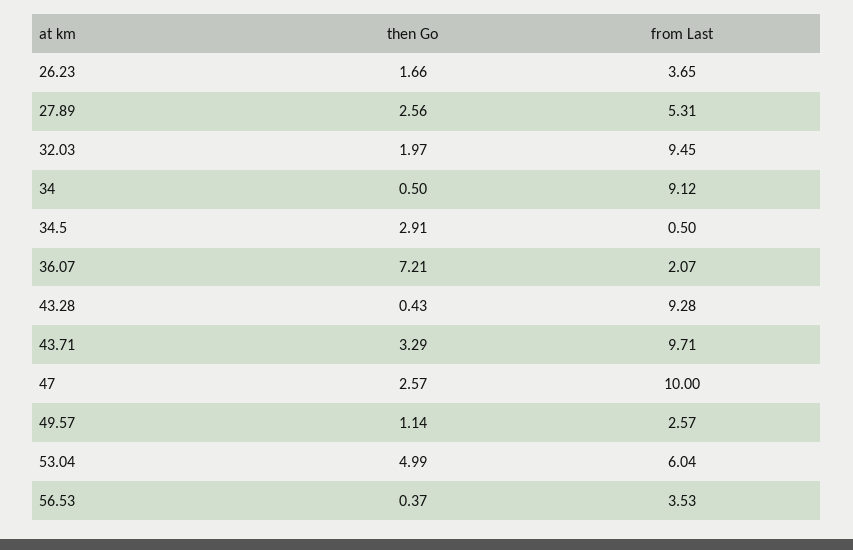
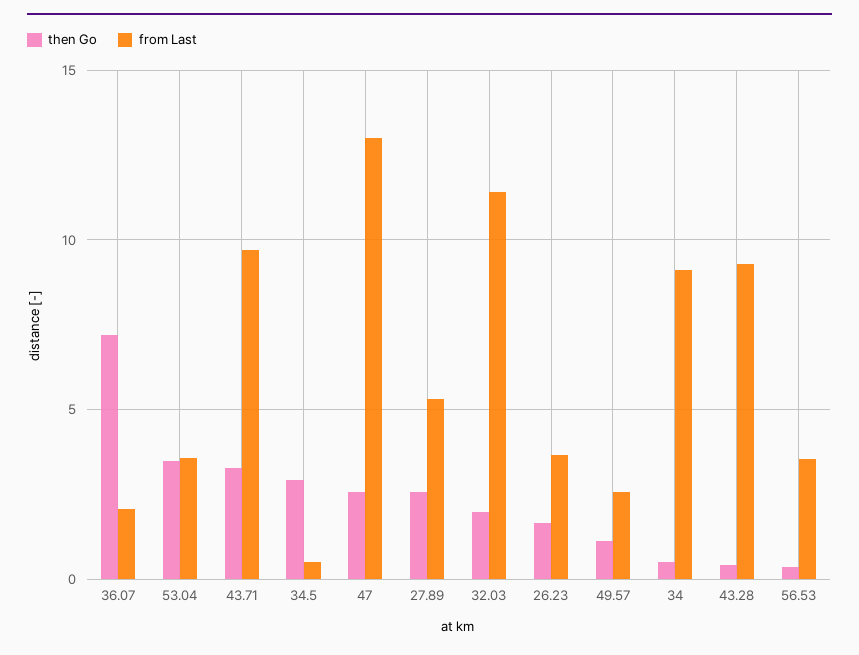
  {
    "then Go": {
      "26.23": 1.66,
      "27.89": 2.56,
      "32.03": 1.97,
      "34": 0.5,
      "34.5": 2.91,
      "36.07": 7.21,
      "43.28": 0.43,
      "43.71": 3.29,
      "47": 2.57,
      "49.57": 1.14,
-     "53.04": 4.99,
+     "53.04": 3.5,
      "56.53": 0.37
    },
    "from Last": {
      "26.23": 3.65,
      "27.89": 5.31,
-     "32.03": 9.45,
+     "32.03": 11.5,
      "34": 9.12,
      "34.5": 0.5,
      "36.07": 2.07,
      "43.28": 9.28,
      "43.71": 9.71,
-     "47": 10,
+     "47": 13,
      "49.57": 2.57,
-     "53.04": 6.04,
+     "53.04": 3.5,
      "56.53": 3.53
    }
  }

